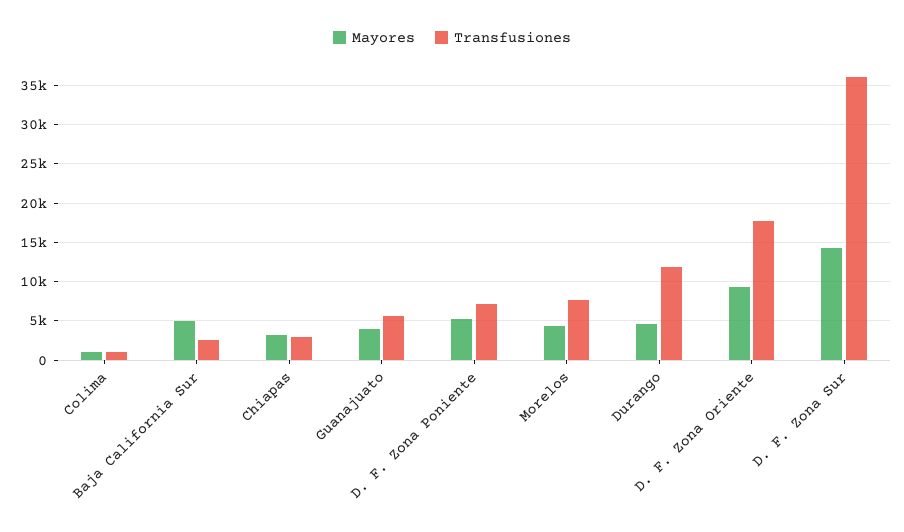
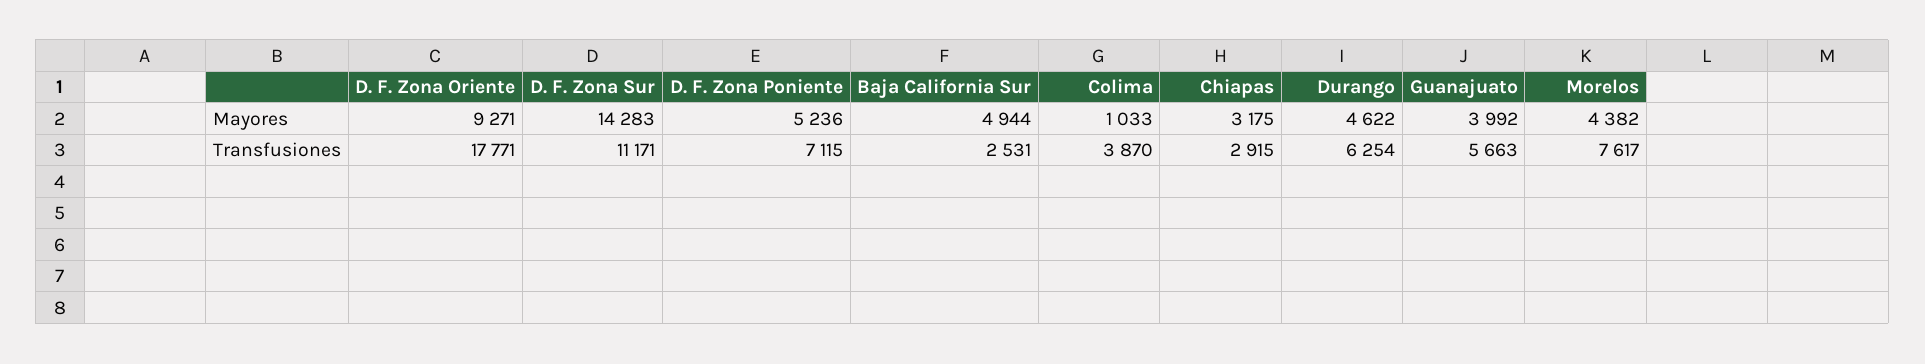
  {
    "Mayores": {
      "Colima": 1033,
      "Baja California Sur": 4944,
      "Chiapas": 3175,
      "Guanajuato": 3992,
      "D. F. Zona Poniente": 5236,
      "Morelos": 4382,
      "Durango": 4622,
      "D. F. Zona Oriente": 9271,
      "D. F. Zona Sur": 14283
    },
    "Transfusiones": {
-     "Colima": 1000,
+     "Colima": 3870,
      "Baja California Sur": 2531,
      "Chiapas": 2915,
      "Guanajuato": 5663,
      "D. F. Zona Poniente": 7115,
      "Morelos": 7617,
-     "Durango": 12000,
+     "Durango": 6254,
      "D. F. Zona Oriente": 17771,
-     "D. F. Zona Sur": 36000
+     "D. F. Zona Sur": 11171
    }
  }

